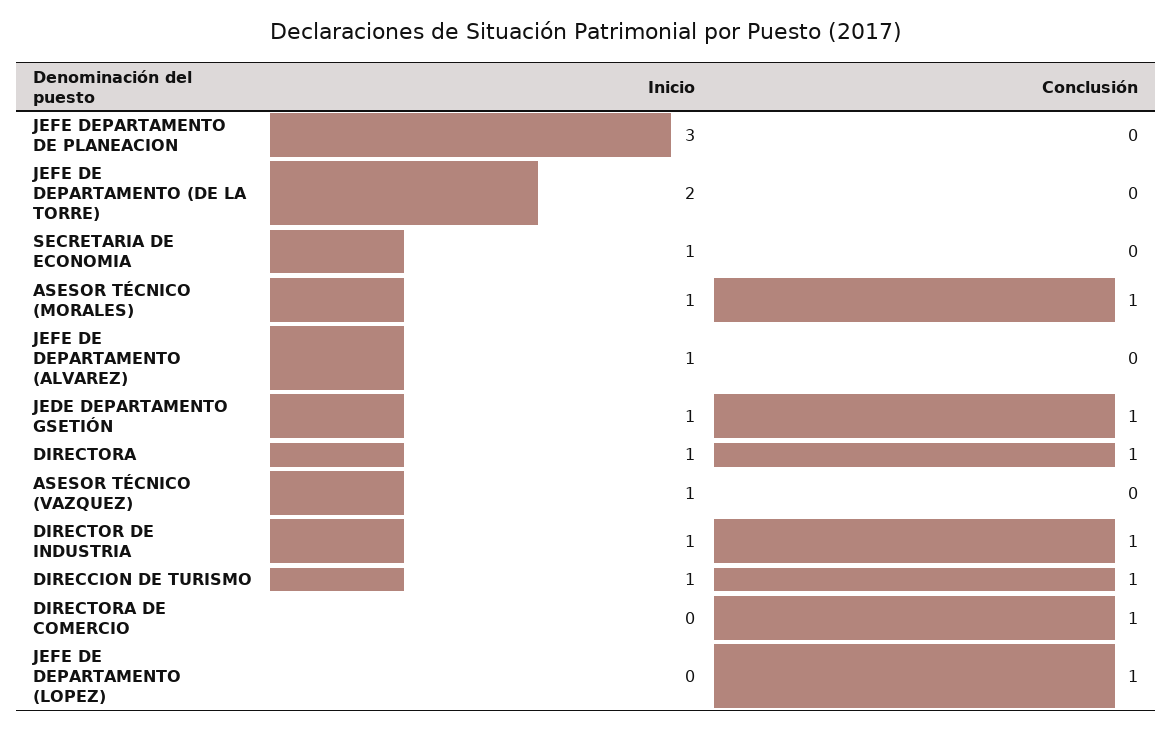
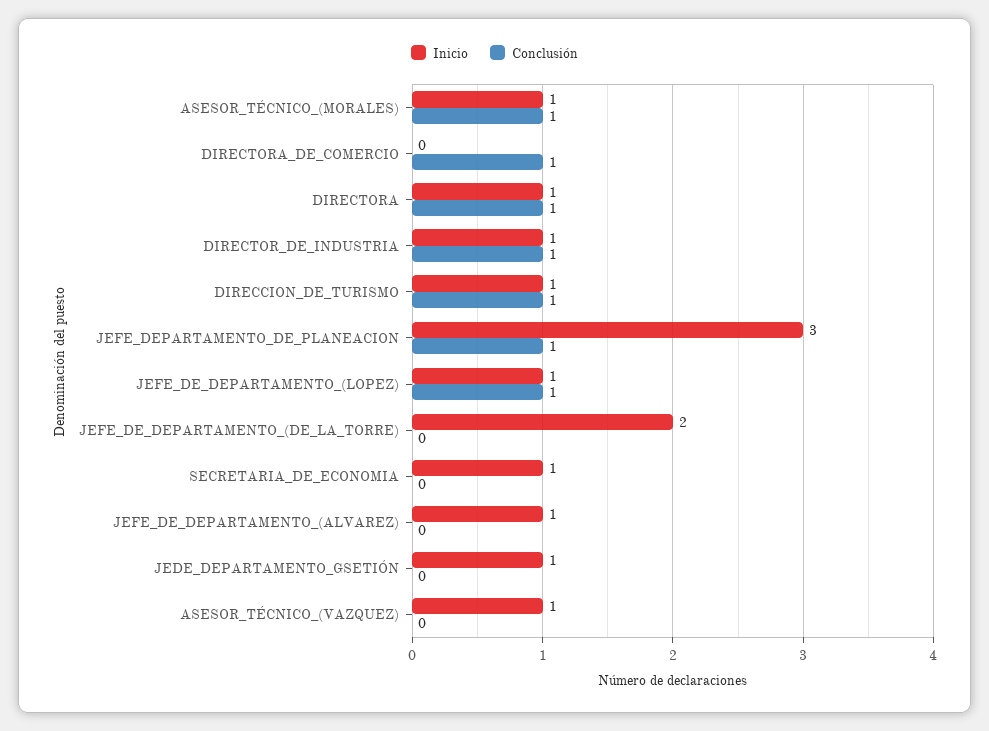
  {
    "Inicio": {
      "JEFE DEPARTAMENTO DE PLANEACION": 3,
      "JEFE DE DEPARTAMENTO (DE LA TORRE)": 2,
      "SECRETARIA DE ECONOMIA": 1,
      "ASESOR TÉCNICO (MORALES)": 1,
      "JEFE DE DEPARTAMENTO (ALVAREZ)": 1,
      "JEDE DEPARTAMENTO GSETIÓN": 1,
      "DIRECTORA": 1,
      "ASESOR TÉCNICO (VAZQUEZ)": 1,
      "DIRECTOR DE INDUSTRIA": 1,
      "DIRECCION DE TURISMO": 1,
      "DIRECTORA DE COMERCIO": 0,
-     "JEFE DE DEPARTAMENTO (LOPEZ)": 0
+     "JEFE DE DEPARTAMENTO (LOPEZ)": 1
    },
    "Conclusión": {
-     "JEFE DEPARTAMENTO DE PLANEACION": 0,
+     "JEFE DEPARTAMENTO DE PLANEACION": 1,
      "JEFE DE DEPARTAMENTO (DE LA TORRE)": 0,
      "SECRETARIA DE ECONOMIA": 0,
      "ASESOR TÉCNICO (MORALES)": 1,
      "JEFE DE DEPARTAMENTO (ALVAREZ)": 0,
-     "JEDE DEPARTAMENTO GSETIÓN": 1,
+     "JEDE DEPARTAMENTO GSETIÓN": 0,
      "DIRECTORA": 1,
      "ASESOR TÉCNICO (VAZQUEZ)": 0,
      "DIRECTOR DE INDUSTRIA": 1,
      "DIRECCION DE TURISMO": 1,
      "DIRECTORA DE COMERCIO": 1,
      "JEFE DE DEPARTAMENTO (LOPEZ)": 1
    }
  }

